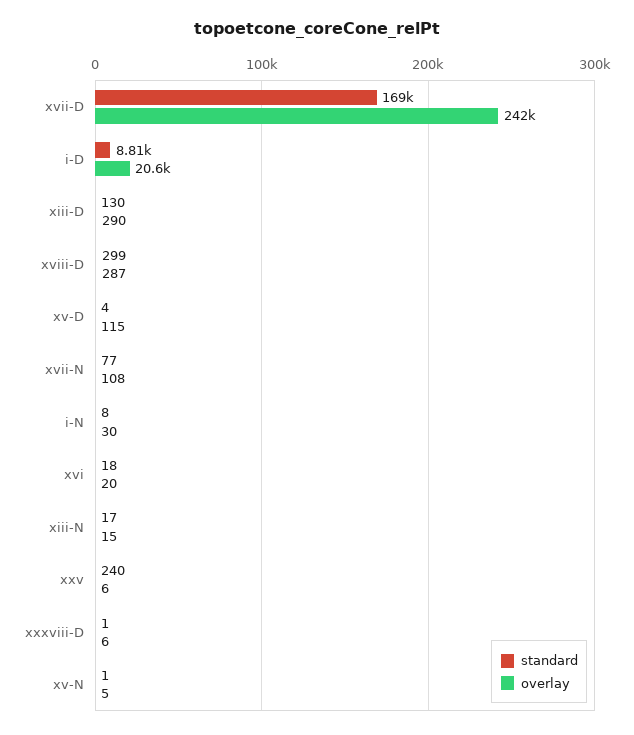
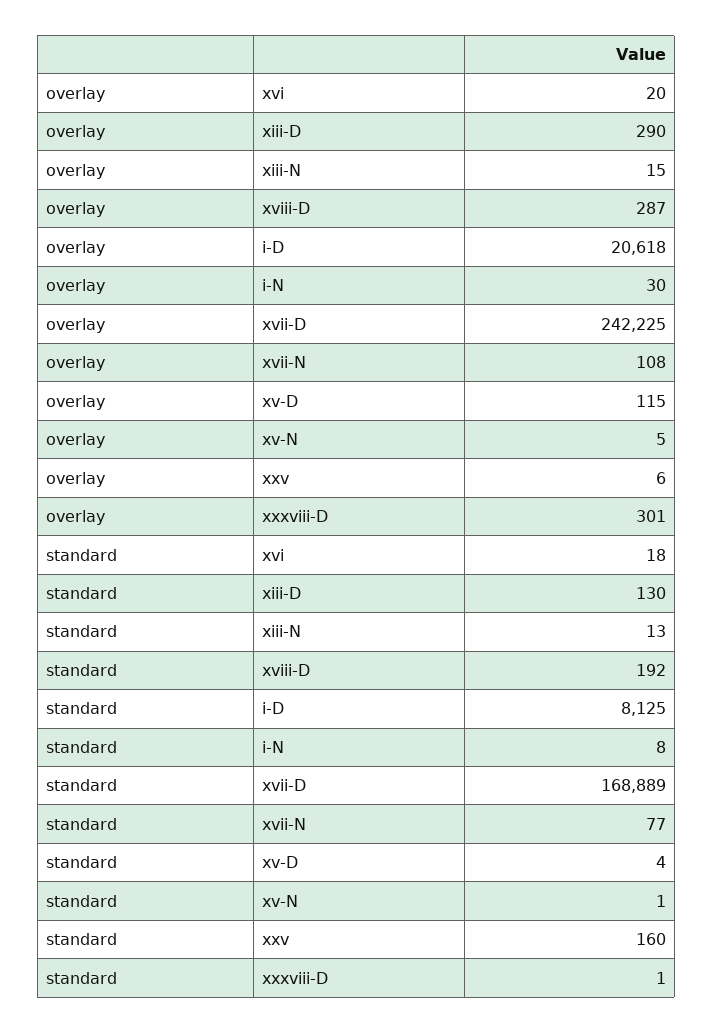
  {
    "standard": {
      "xvii-D": 168889,
-     "i-D": 8810,
+     "i-D": 8125,
      "xiii-D": 130,
-     "xviii-D": 299,
+     "xviii-D": 192,
      "xv-D": 4,
      "xvii-N": 77,
      "i-N": 8,
      "xvi": 18,
-     "xiii-N": 17,
+     "xiii-N": 13,
-     "xxv": 240,
+     "xxv": 160,
      "xxxviii-D": 1,
      "xv-N": 1
    },
    "overlay": {
      "xvii-D": 242225,
      "i-D": 20618,
      "xiii-D": 290,
      "xviii-D": 287,
      "xv-D": 115,
      "xvii-N": 108,
      "i-N": 30,
      "xvi": 20,
      "xiii-N": 15,
      "xxv": 6,
-     "xxxviii-D": 6,
+     "xxxviii-D": 301,
      "xv-N": 5
    }
  }

